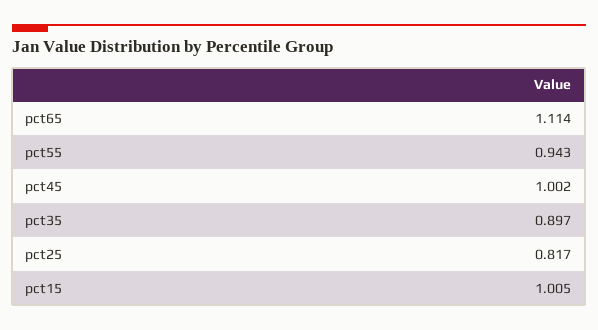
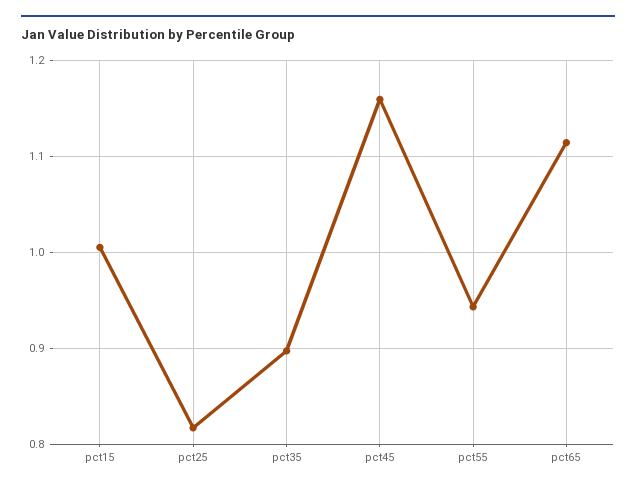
  {
    "pct65": 1.114,
    "pct55": 0.943,
-   "pct45": 1.002,
+   "pct45": 1.16,
    "pct35": 0.897,
    "pct25": 0.817,
    "pct15": 1.005
  }

